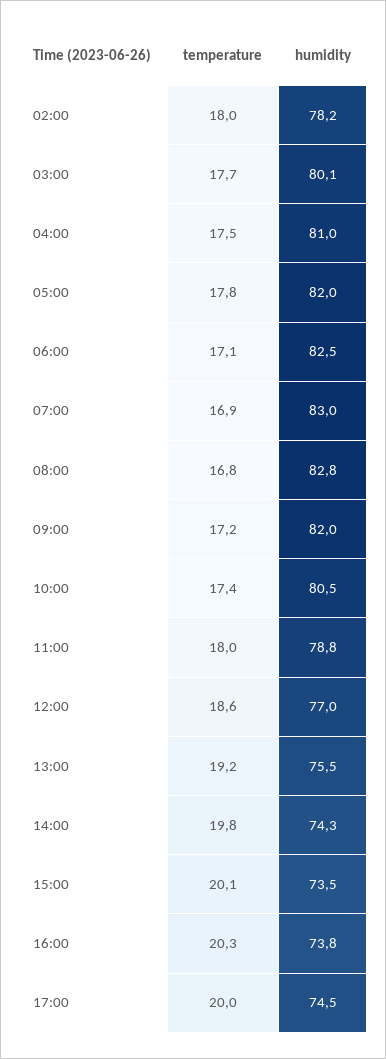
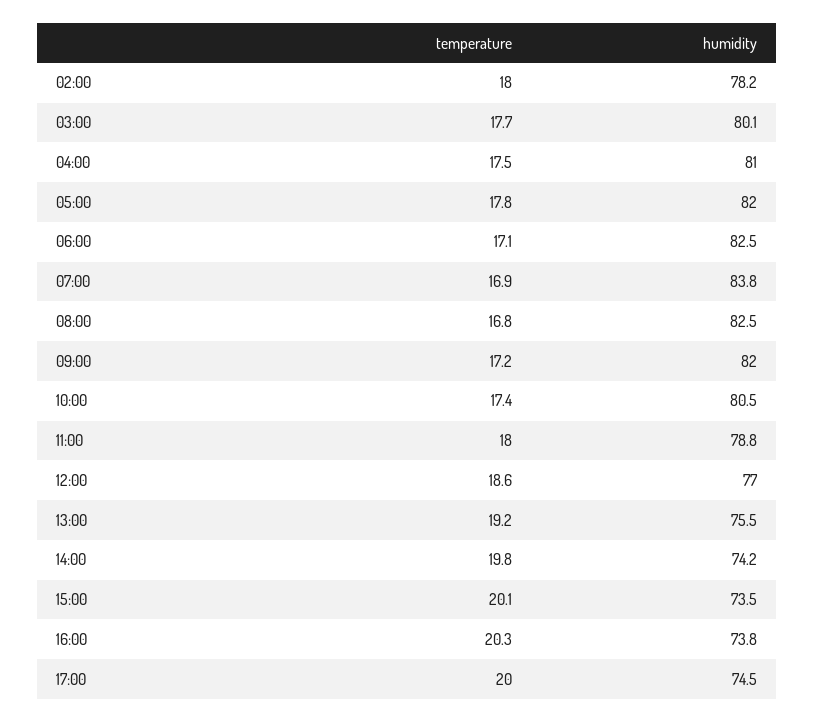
  {
    "temperature": {
      "02:00": 18,
      "03:00": 17.7,
      "04:00": 17.5,
      "05:00": 17.8,
      "06:00": 17.1,
      "07:00": 16.9,
      "08:00": 16.8,
      "09:00": 17.2,
      "10:00": 17.4,
      "11:00": 18,
      "12:00": 18.6,
      "13:00": 19.2,
      "14:00": 19.8,
      "15:00": 20.1,
      "16:00": 20.3,
      "17:00": 20
    },
    "humidity": {
      "02:00": 78.2,
      "03:00": 80.1,
      "04:00": 81,
      "05:00": 82,
      "06:00": 82.5,
-     "07:00": 83,
+     "07:00": 83.8,
-     "08:00": 82.8,
+     "08:00": 82.5,
      "09:00": 82,
      "10:00": 80.5,
      "11:00": 78.8,
      "12:00": 77,
      "13:00": 75.5,
-     "14:00": 74.3,
+     "14:00": 74.2,
      "15:00": 73.5,
      "16:00": 73.8,
      "17:00": 74.5
    }
  }

